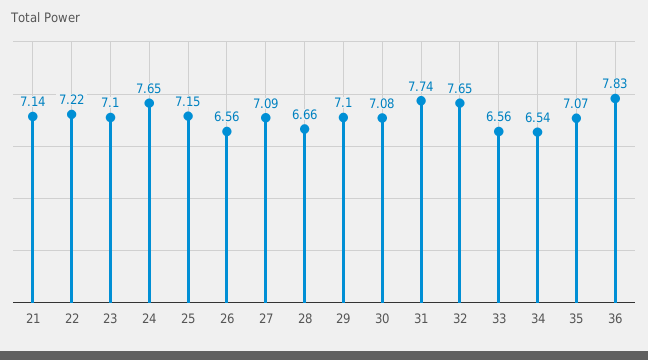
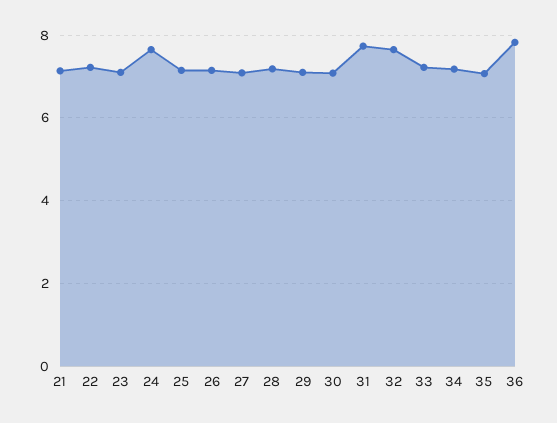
  {
    "21": 7.14,
    "22": 7.22,
    "23": 7.1,
    "24": 7.65,
    "25": 7.15,
-   "26": 6.56,
+   "26": 7.2,
    "27": 7.09,
-   "28": 6.66,
+   "28": 7.2,
    "29": 7.1,
    "30": 7.08,
    "31": 7.74,
    "32": 7.65,
-   "33": 6.56,
+   "33": 7.2,
-   "34": 6.54,
+   "34": 7.2,
    "35": 7.07,
    "36": 7.83
  }

